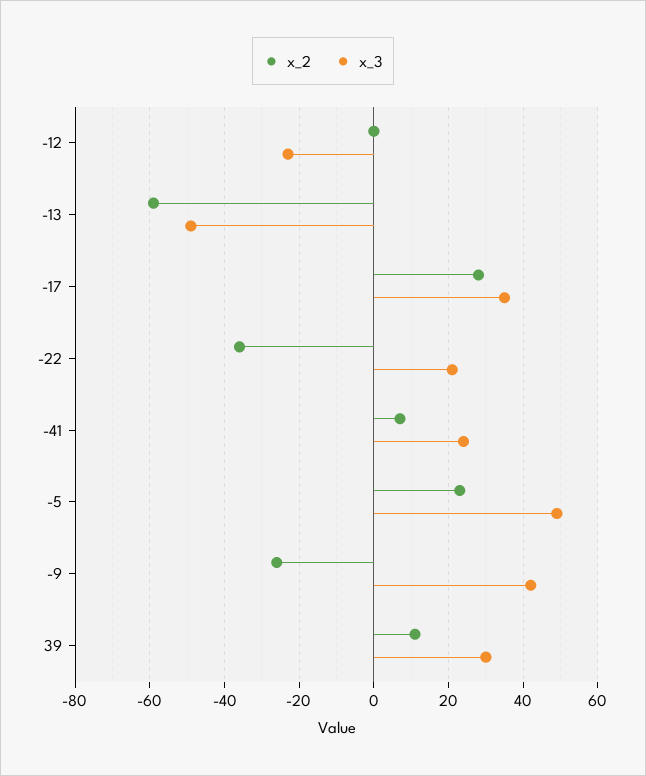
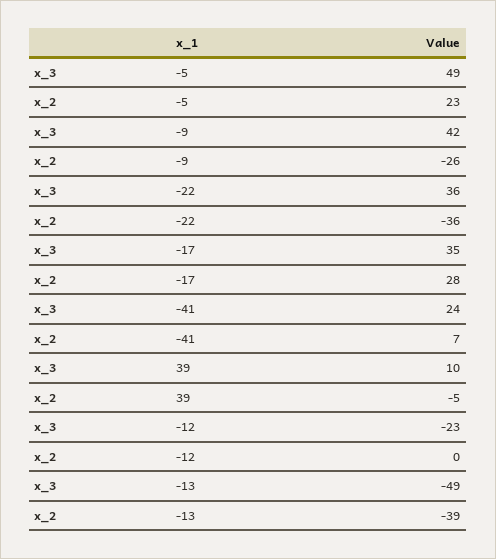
  {
    "x_2": {
      "-12": 0,
-     "-13": -60,
+     "-13": -39,
      "-17": 28,
      "-22": -36,
      "-41": 7,
      "-5": 23,
      "-9": -26,
-     "39": 10
+     "39": -5
    },
    "x_3": {
      "-12": -23,
      "-13": -49,
      "-17": 35,
-     "-22": 20,
+     "-22": 36,
      "-41": 24,
      "-5": 49,
      "-9": 42,
-     "39": 30
+     "39": 10
    }
  }

